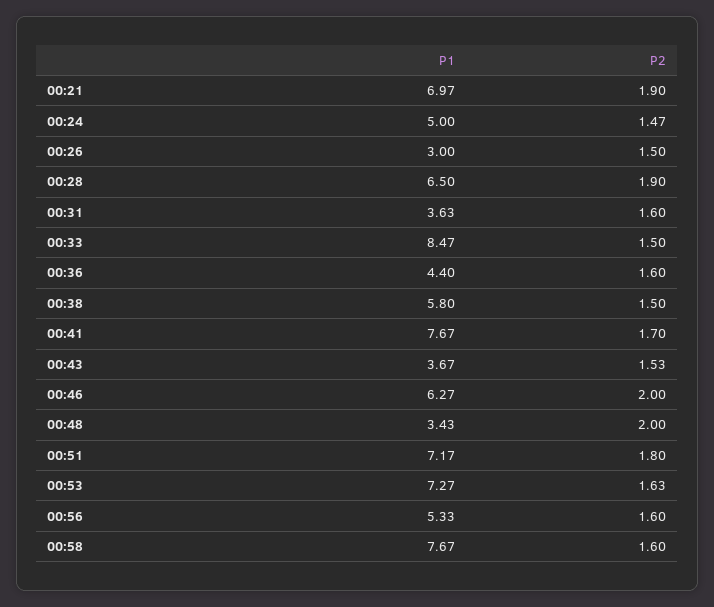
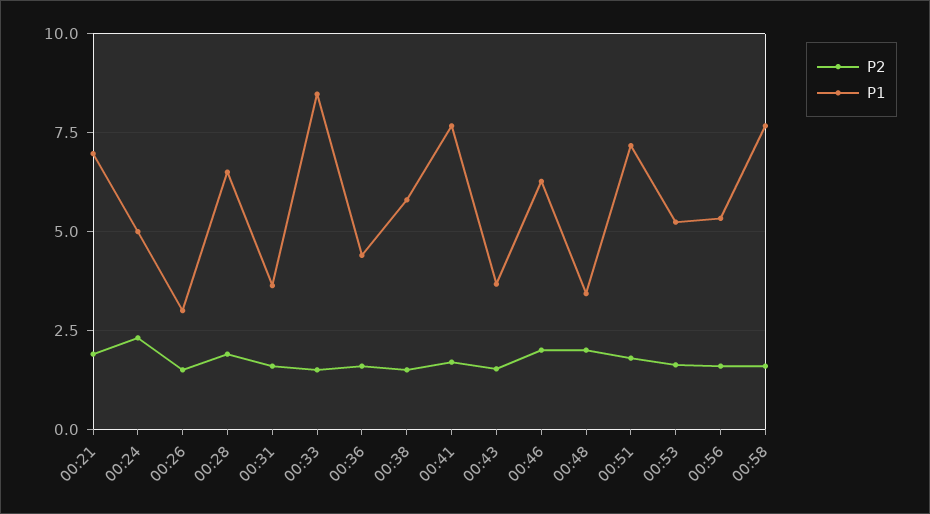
  {
    "P1": {
      "00:21": 6.97,
      "00:24": 5,
      "00:26": 3,
      "00:28": 6.5,
      "00:31": 3.63,
      "00:33": 8.47,
      "00:36": 4.4,
      "00:38": 5.8,
      "00:41": 7.67,
      "00:43": 3.67,
      "00:46": 6.27,
      "00:48": 3.43,
      "00:51": 7.17,
-     "00:53": 7.27,
+     "00:53": 5.25,
      "00:56": 5.33,
      "00:58": 7.67
    },
    "P2": {
      "00:21": 1.9,
-     "00:24": 1.47,
+     "00:24": 2.25,
      "00:26": 1.5,
      "00:28": 1.9,
      "00:31": 1.6,
      "00:33": 1.5,
      "00:36": 1.6,
      "00:38": 1.5,
      "00:41": 1.7,
      "00:43": 1.53,
      "00:46": 2,
      "00:48": 2,
      "00:51": 1.8,
      "00:53": 1.63,
      "00:56": 1.6,
      "00:58": 1.6
    }
  }

